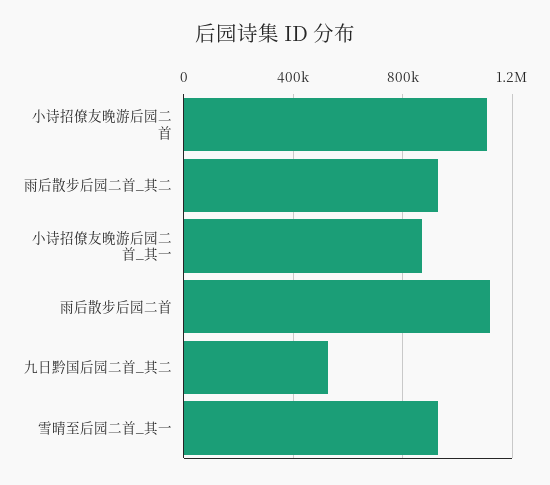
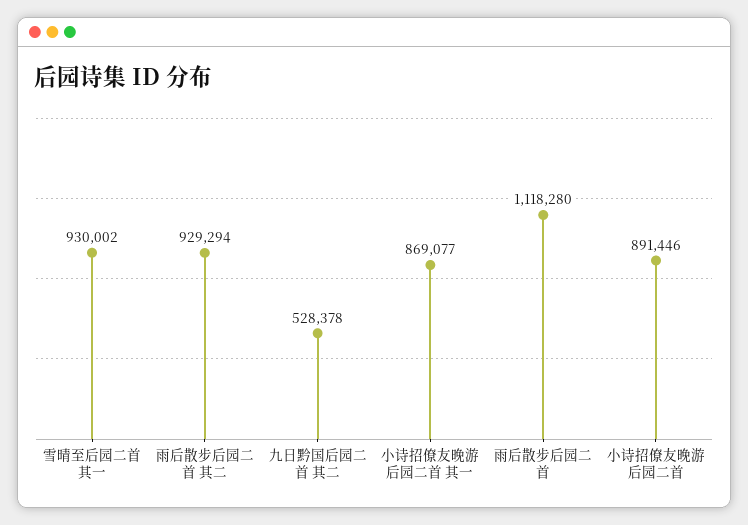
  {
-   "小诗招僚友晚游后园二首": 1100000,
+   "小诗招僚友晚游后园二首": 891446,
    "雨后散步后园二首_其二": 929294,
    "小诗招僚友晚游后园二首_其一": 869077,
    "雨后散步后园二首": 1118280,
    "九日黔国后园二首_其二": 528378,
    "雪晴至后园二首_其一": 930002
  }

